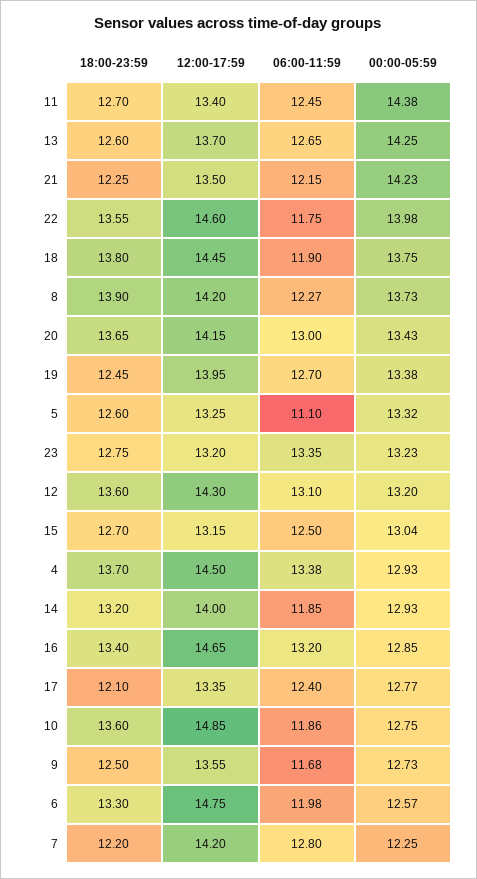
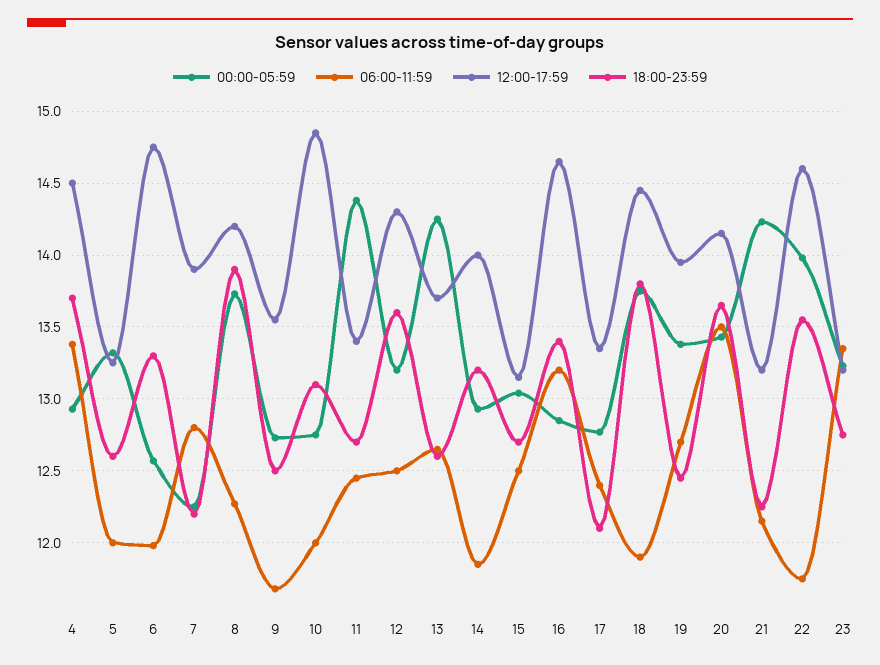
  {
    "18:00-23:59": {
      "11": 12.7,
      "13": 12.6,
      "21": 12.25,
      "22": 13.55,
      "18": 13.8,
      "8": 13.9,
      "20": 13.65,
      "19": 12.45,
      "5": 12.6,
      "23": 12.75,
      "12": 13.6,
      "15": 12.7,
      "4": 13.7,
      "14": 13.2,
      "16": 13.4,
      "17": 12.1,
-     "10": 13.6,
+     "10": 13.1,
      "9": 12.5,
      "6": 13.3,
      "7": 12.2
    },
    "12:00-17:59": {
      "11": 13.4,
      "13": 13.7,
-     "21": 13.5,
+     "21": 13.2,
      "22": 14.6,
      "18": 14.45,
      "8": 14.2,
      "20": 14.15,
      "19": 13.95,
      "5": 13.25,
      "23": 13.2,
      "12": 14.3,
      "15": 13.15,
      "4": 14.5,
      "14": 14,
      "16": 14.65,
      "17": 13.35,
      "10": 14.85,
      "9": 13.55,
      "6": 14.75,
-     "7": 14.2
+     "7": 13.9
    },
    "06:00-11:59": {
      "11": 12.45,
      "13": 12.65,
      "21": 12.15,
      "22": 11.75,
      "18": 11.9,
      "8": 12.27,
-     "20": 13,
+     "20": 13.5,
      "19": 12.7,
-     "5": 11.1,
+     "5": 12,
      "23": 13.35,
-     "12": 13.1,
+     "12": 12.5,
      "15": 12.5,
      "4": 13.38,
      "14": 11.85,
      "16": 13.2,
      "17": 12.4,
-     "10": 11.86,
+     "10": 12,
      "9": 11.68,
      "6": 11.98,
      "7": 12.8
    },
    "00:00-05:59": {
      "11": 14.38,
      "13": 14.25,
      "21": 14.23,
      "22": 13.98,
      "18": 13.75,
      "8": 13.73,
      "20": 13.43,
      "19": 13.38,
      "5": 13.32,
      "23": 13.23,
      "12": 13.2,
      "15": 13.04,
      "4": 12.93,
      "14": 12.93,
      "16": 12.85,
      "17": 12.77,
      "10": 12.75,
      "9": 12.73,
      "6": 12.57,
      "7": 12.25
    }
  }

